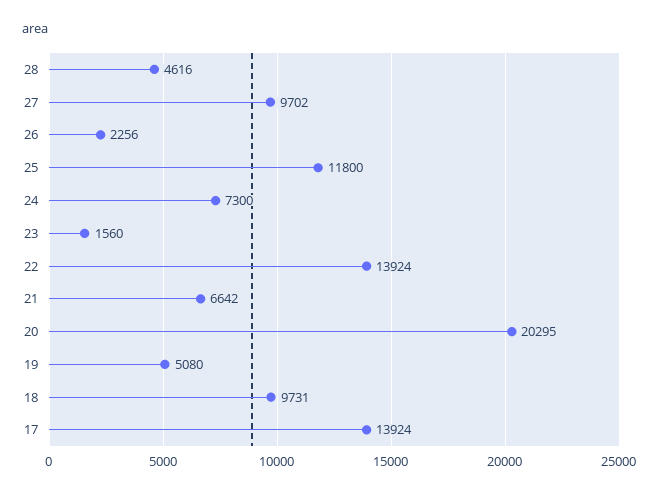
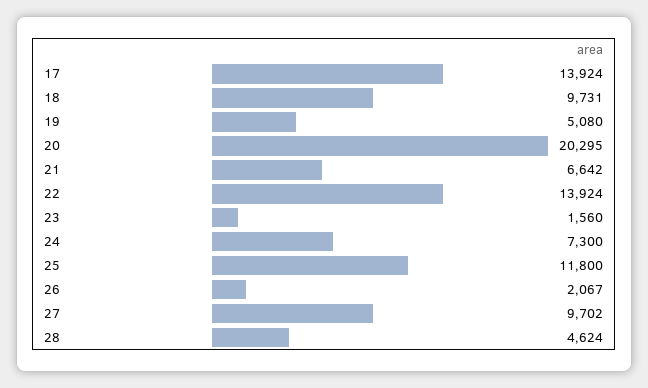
  {
-   "28": 4616,
+   "28": 4624,
    "27": 9702,
-   "26": 2256,
+   "26": 2067,
    "25": 11800,
    "24": 7300,
    "23": 1560,
    "22": 13924,
    "21": 6642,
    "20": 20295,
    "19": 5080,
    "18": 9731,
    "17": 13924
  }

